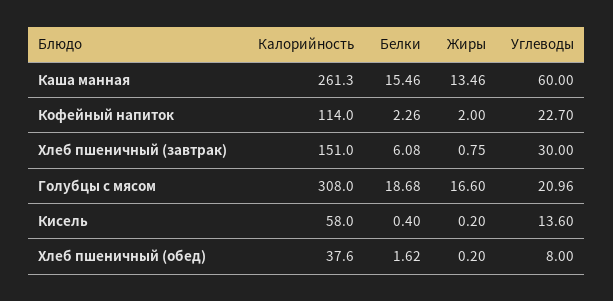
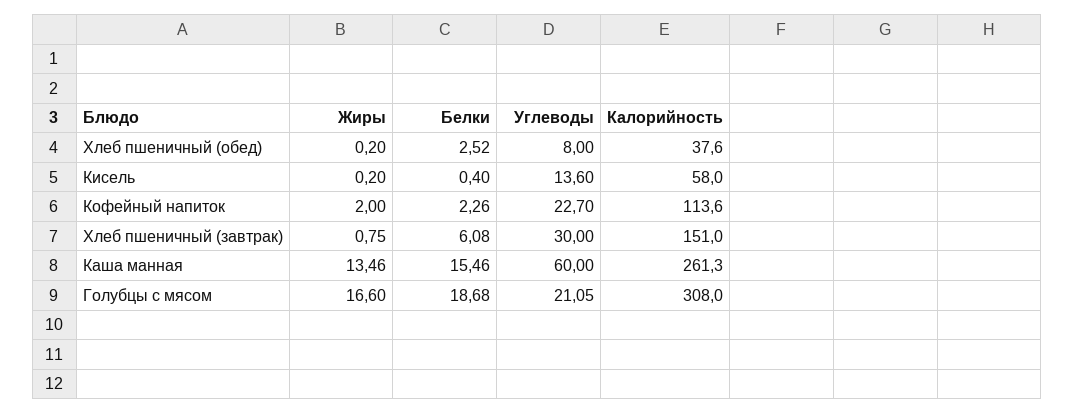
  {
    "Калорийность": {
      "Каша манная": 261.3,
-     "Кофейный напиток": 114,
+     "Кофейный напиток": 113.6,
      "Хлеб пшеничный (завтрак)": 151,
      "Голубцы с мясом": 308,
      "Кисель": 58,
      "Хлеб пшеничный (обед)": 37.6
    },
    "Белки": {
      "Каша манная": 15.46,
      "Кофейный напиток": 2.26,
      "Хлеб пшеничный (завтрак)": 6.08,
      "Голубцы с мясом": 18.68,
      "Кисель": 0.4,
-     "Хлеб пшеничный (обед)": 1.62
+     "Хлеб пшеничный (обед)": 2.52
    },
    "Жиры": {
      "Каша манная": 13.46,
      "Кофейный напиток": 2,
      "Хлеб пшеничный (завтрак)": 0.75,
      "Голубцы с мясом": 16.6,
      "Кисель": 0.2,
      "Хлеб пшеничный (обед)": 0.2
    },
    "Углеводы": {
      "Каша манная": 60,
      "Кофейный напиток": 22.7,
      "Хлеб пшеничный (завтрак)": 30,
-     "Голубцы с мясом": 20.96,
+     "Голубцы с мясом": 21.05,
      "Кисель": 13.6,
      "Хлеб пшеничный (обед)": 8
    }
  }

